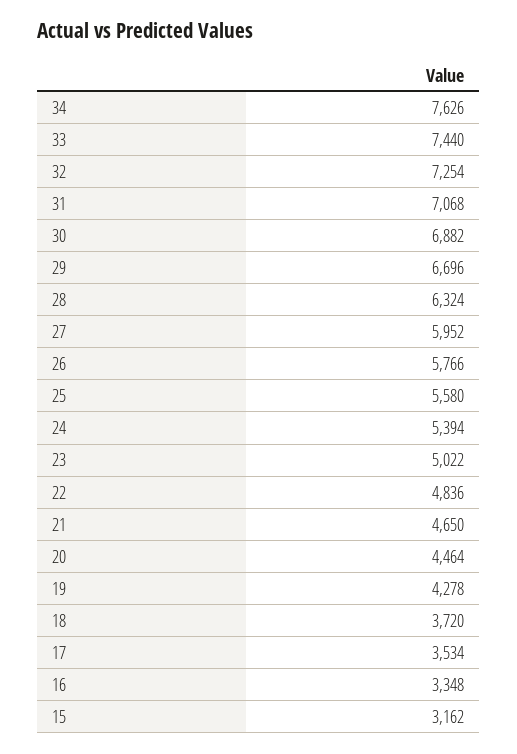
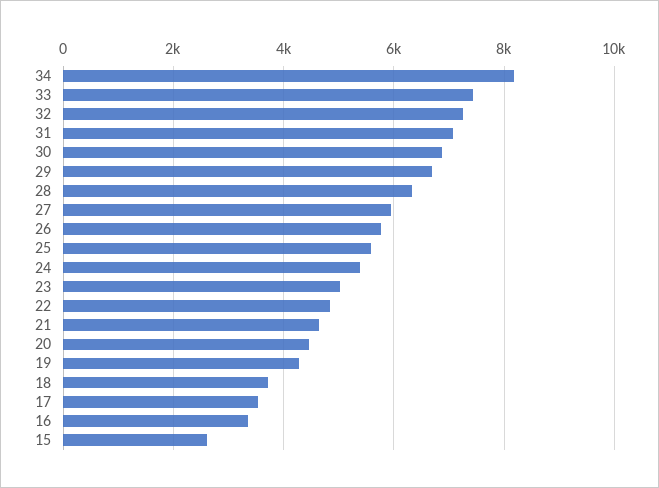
  {
-   "34": 7626,
+   "34": 8200,
    "33": 7440,
    "32": 7254,
    "31": 7068,
    "30": 6882,
    "29": 6696,
    "28": 6324,
    "27": 5952,
    "26": 5766,
    "25": 5580,
    "24": 5394,
    "23": 5022,
    "22": 4836,
    "21": 4650,
    "20": 4464,
    "19": 4278,
    "18": 3720,
    "17": 3534,
    "16": 3348,
-   "15": 3162
+   "15": 2600
  }

